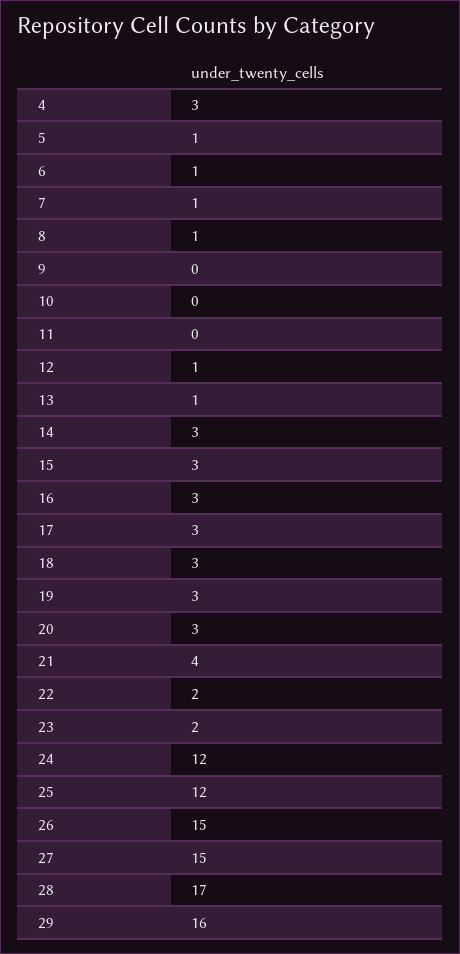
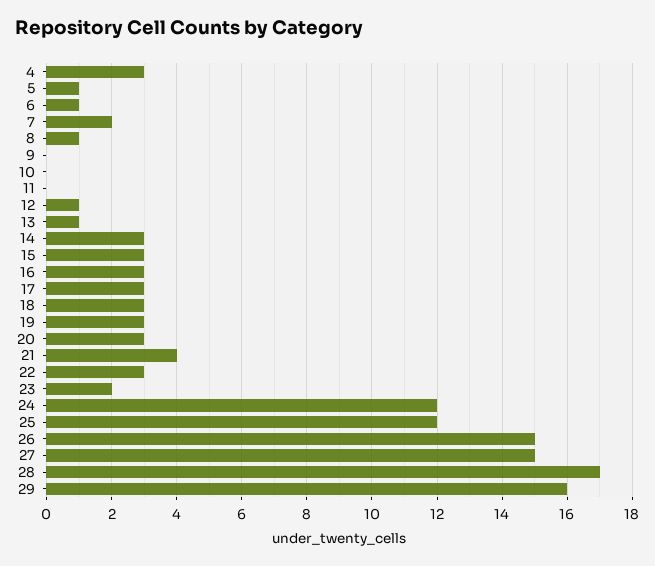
  {
    "4": 3,
    "5": 1,
    "6": 1,
-   "7": 1,
+   "7": 2,
    "8": 1,
    "9": 0,
    "10": 0,
    "11": 0,
    "12": 1,
    "13": 1,
    "14": 3,
    "15": 3,
    "16": 3,
    "17": 3,
    "18": 3,
    "19": 3,
    "20": 3,
    "21": 4,
-   "22": 2,
+   "22": 3,
    "23": 2,
    "24": 12,
    "25": 12,
    "26": 15,
    "27": 15,
    "28": 17,
    "29": 16
  }

